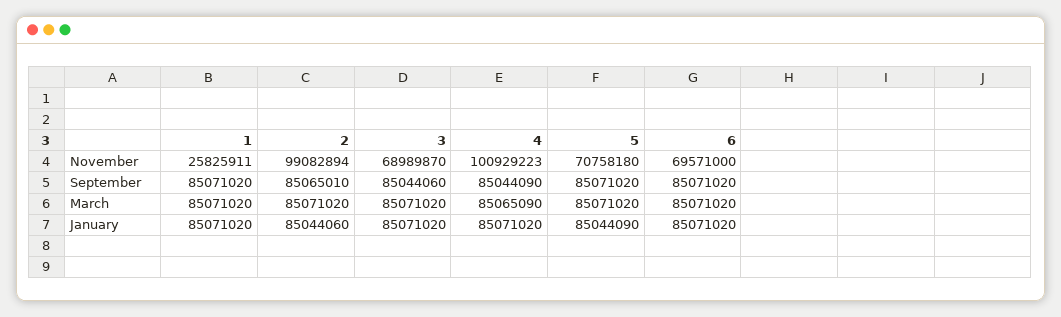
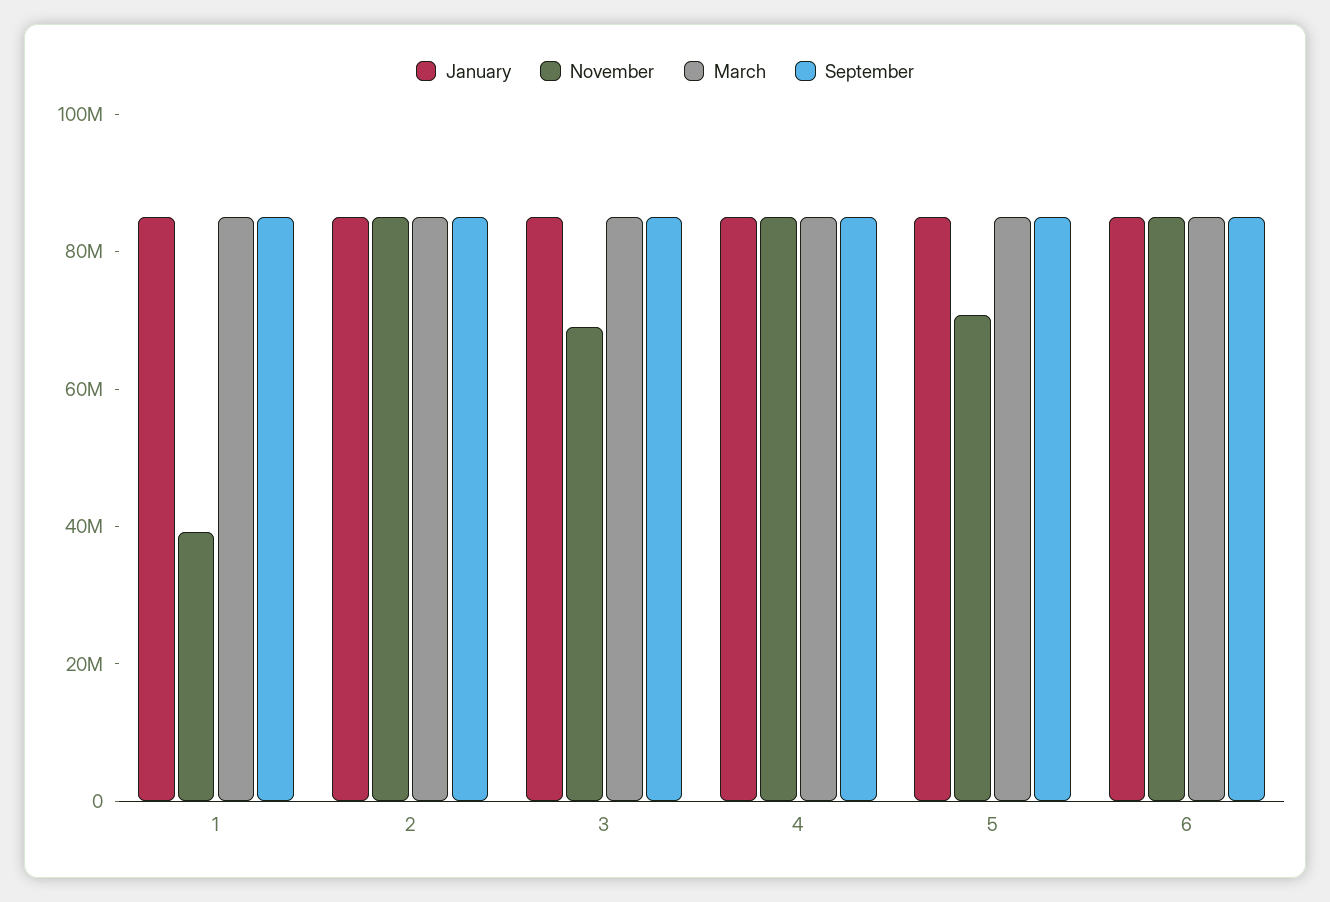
  {
    "November": {
-     "1": 25825911,
+     "1": 40000000,
-     "2": 99082894,
+     "2": 85000000,
      "3": 68989870,
-     "4": 100929223,
+     "4": 85000000,
      "5": 70758180,
-     "6": 69571000
+     "6": 85000000
    },
    "September": {
      "1": 85071020,
      "2": 85065010,
      "3": 85044060,
      "4": 85044090,
      "5": 85071020,
      "6": 85071020
    },
    "March": {
      "1": 85071020,
      "2": 85071020,
      "3": 85071020,
      "4": 85065090,
      "5": 85071020,
      "6": 85071020
    },
    "January": {
      "1": 85071020,
      "2": 85044060,
      "3": 85071020,
      "4": 85071020,
      "5": 85044090,
      "6": 85071020
    }
  }

